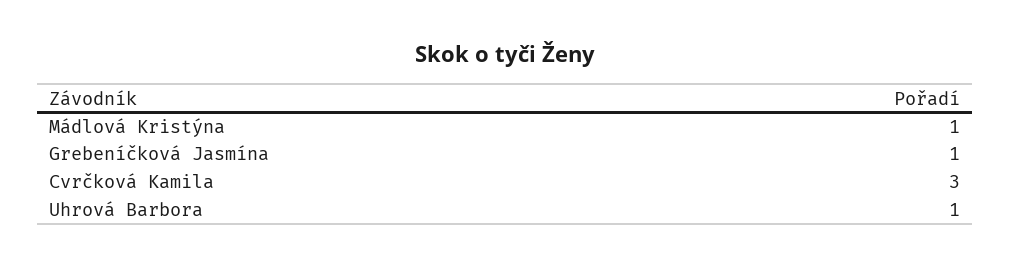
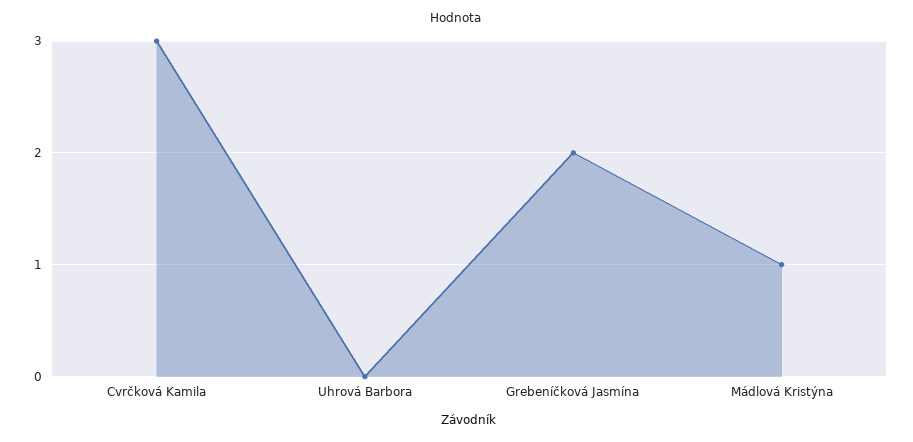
  {
    "Mádlová Kristýna": 1,
-   "Grebeníčková Jasmína": 1,
+   "Grebeníčková Jasmína": 2,
    "Cvrčková Kamila": 3,
-   "Uhrová Barbora": 1
+   "Uhrová Barbora": 0
  }

